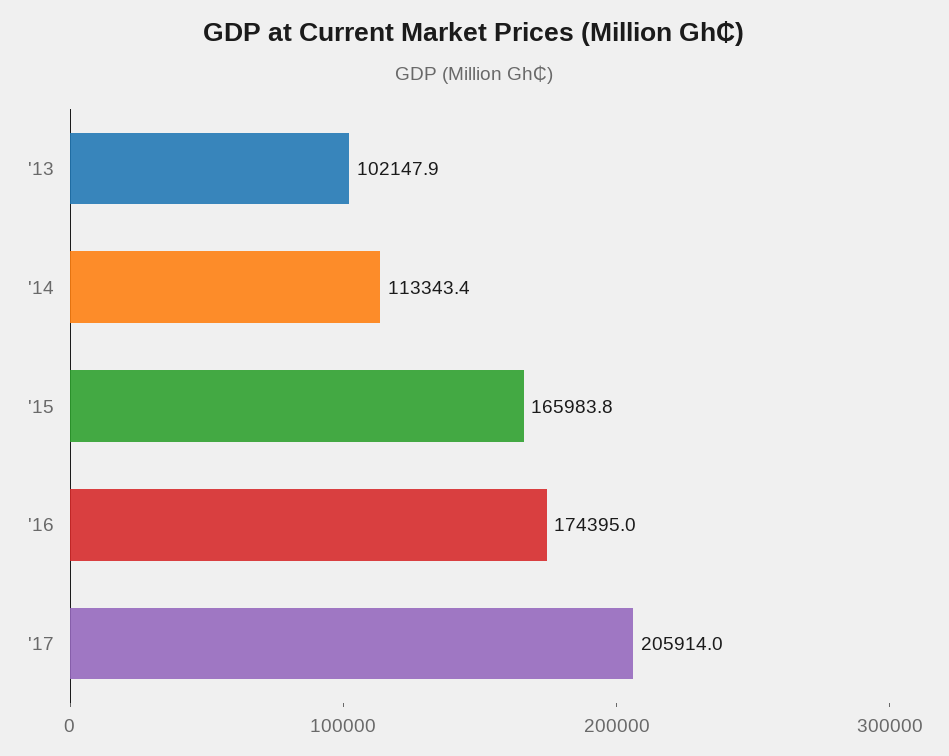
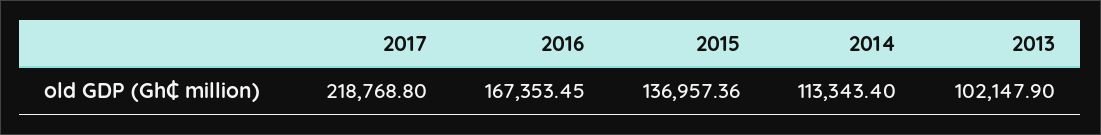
  {
    "'13": 102147.9,
    "'14": 113343.4,
-   "'15": 165983.8,
+   "'15": 136957.36,
-   "'16": 174395,
+   "'16": 167353.45,
-   "'17": 205914
+   "'17": 218768.8
  }

